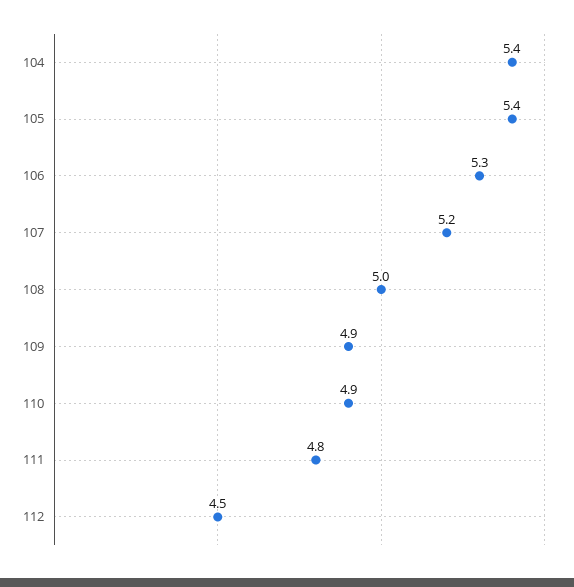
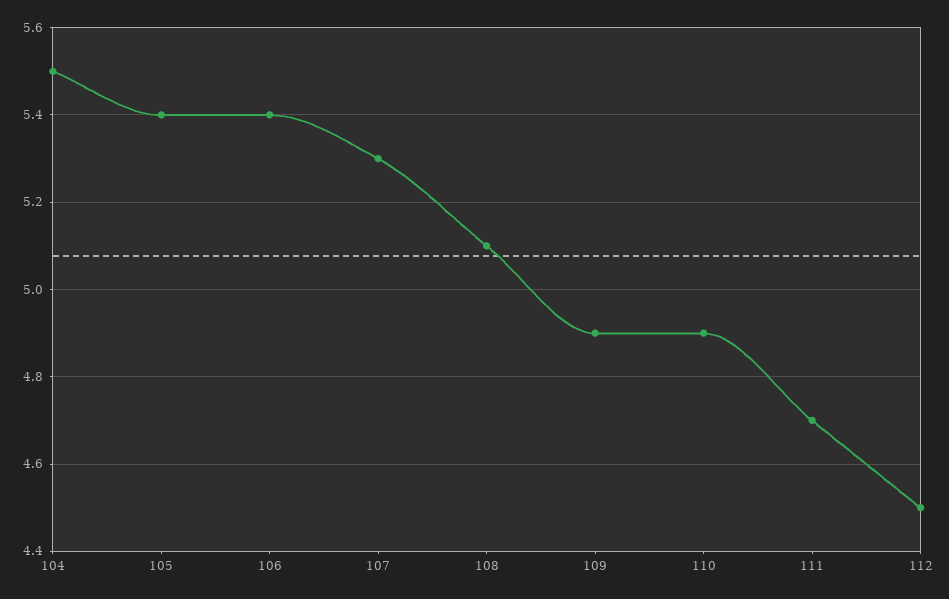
  {
-   "104": 5.4,
+   "104": 5.5,
    "105": 5.4,
-   "106": 5.3,
+   "106": 5.4,
-   "107": 5.2,
+   "107": 5.3,
-   "108": 5,
+   "108": 5.1,
    "109": 4.9,
    "110": 4.9,
-   "111": 4.8,
+   "111": 4.7,
    "112": 4.5
  }

